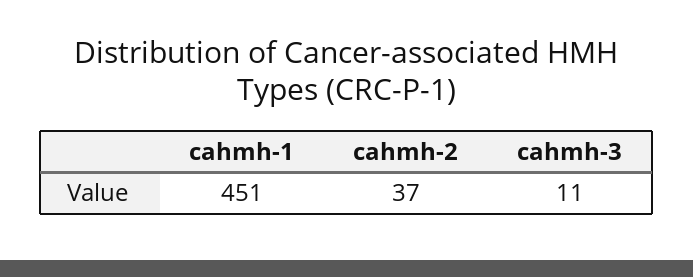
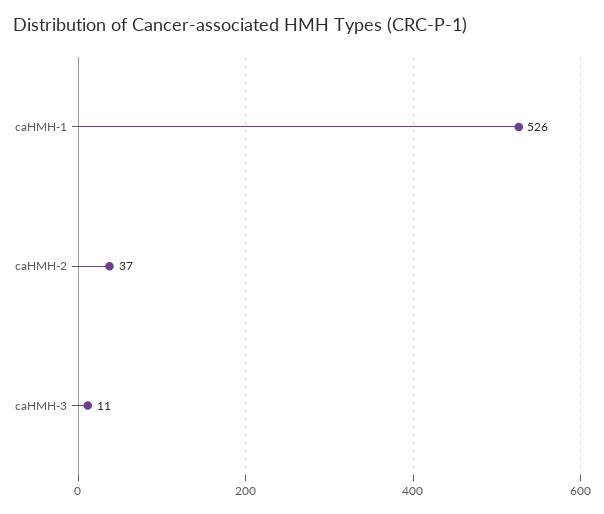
  {
-   "cahmh-1": 451,
+   "cahmh-1": 526,
    "cahmh-2": 37,
    "cahmh-3": 11
  }

